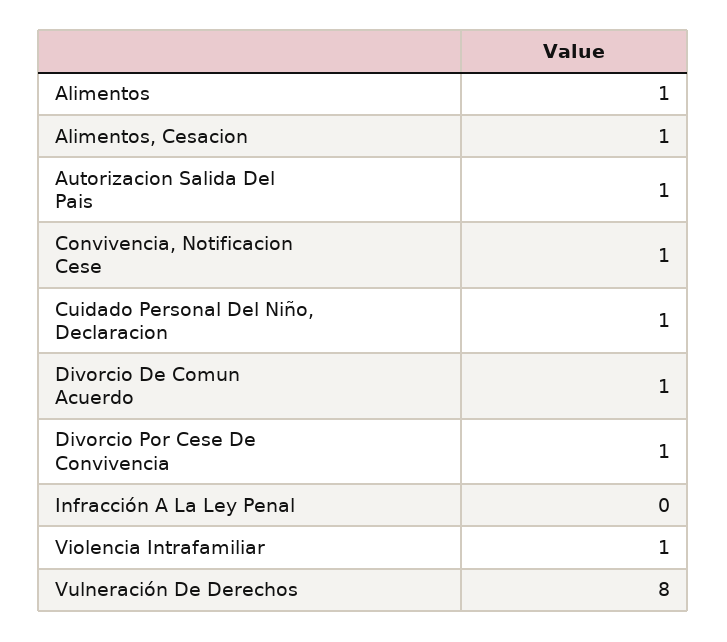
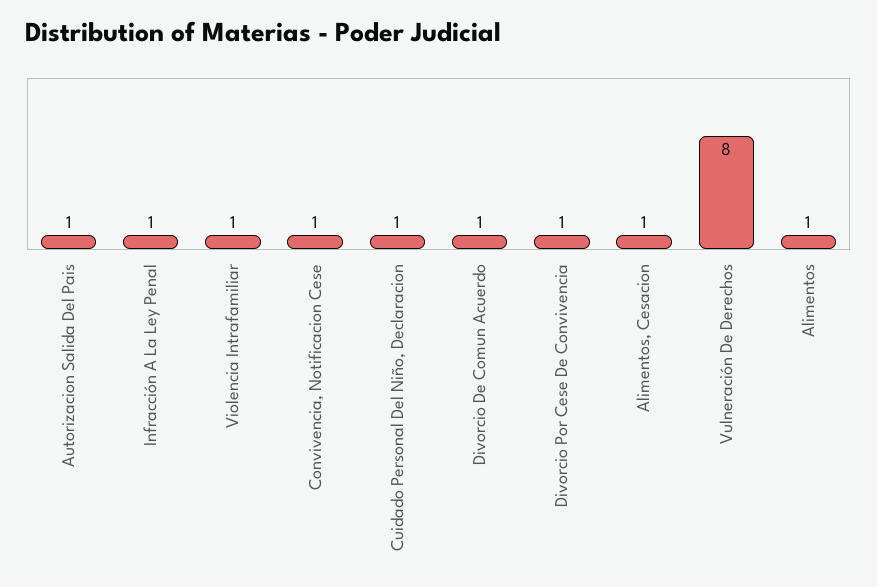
  {
    "Alimentos": 1,
    "Alimentos, Cesacion": 1,
    "Autorizacion Salida Del Pais": 1,
    "Convivencia, Notificacion Cese": 1,
    "Cuidado Personal Del Niño, Declaracion": 1,
    "Divorcio De Comun Acuerdo": 1,
    "Divorcio Por Cese De Convivencia": 1,
-   "Infracción A La Ley Penal": 0,
+   "Infracción A La Ley Penal": 1,
    "Violencia Intrafamiliar": 1,
    "Vulneración De Derechos": 8
  }

